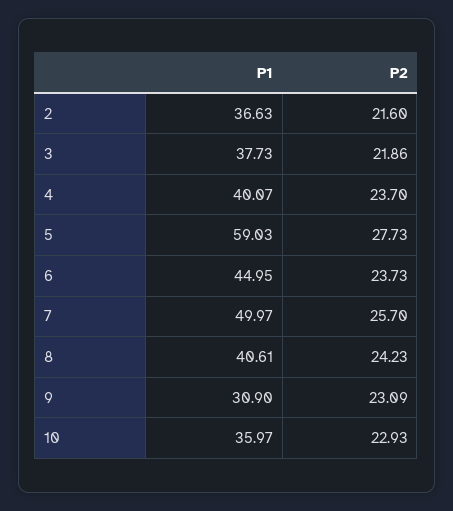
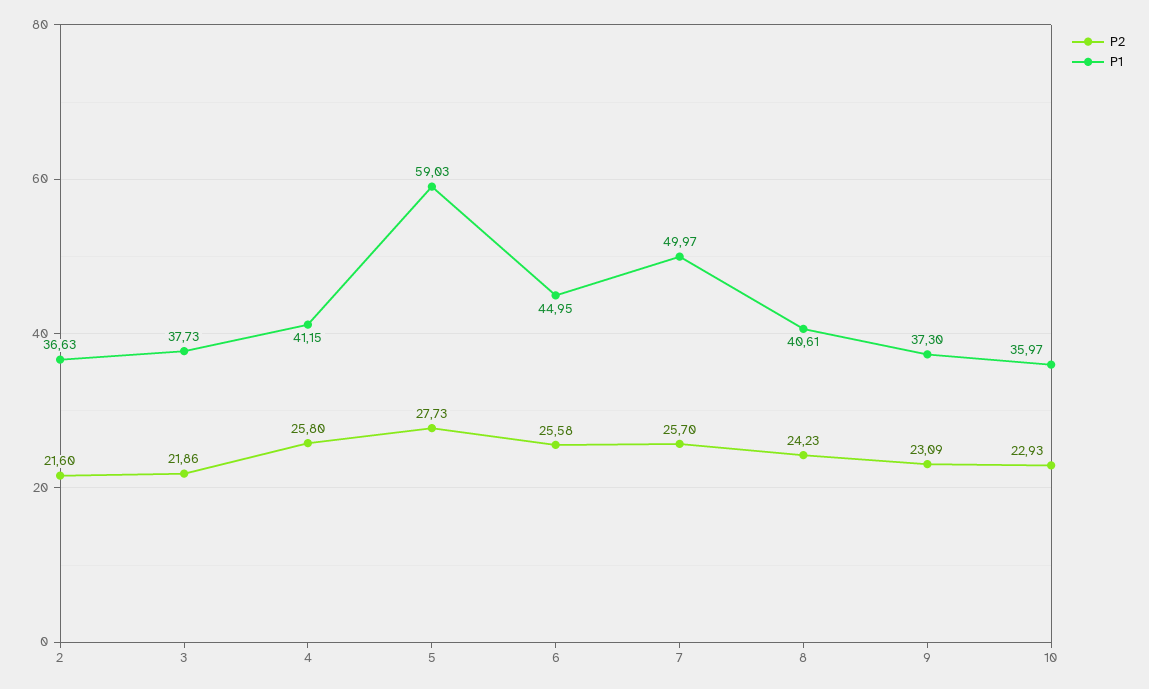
  {
    "P1": {
      "2": 36.63,
      "3": 37.73,
-     "4": 40.07,
+     "4": 41.15,
      "5": 59.03,
      "6": 44.95,
      "7": 49.97,
      "8": 40.61,
-     "9": 30.9,
+     "9": 37.3,
      "10": 35.97
    },
    "P2": {
      "2": 21.6,
      "3": 21.86,
-     "4": 23.7,
+     "4": 25.8,
      "5": 27.73,
-     "6": 23.73,
+     "6": 25.58,
      "7": 25.7,
      "8": 24.23,
      "9": 23.09,
      "10": 22.93
    }
  }

